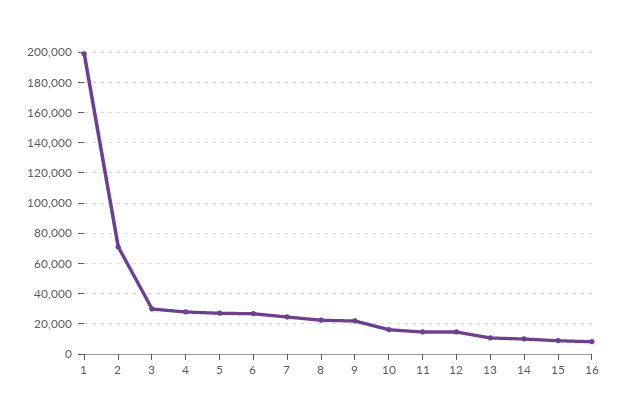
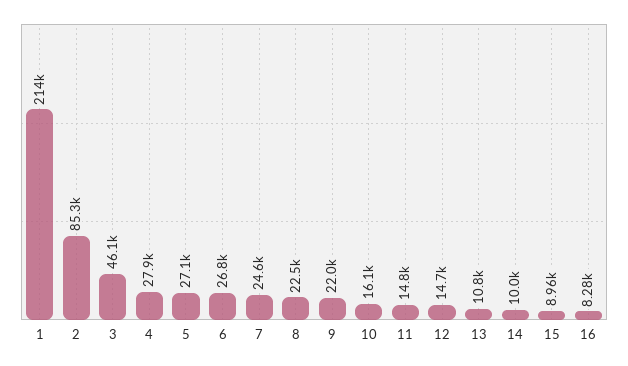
  {
-   "1": 200000,
+   "1": 214000,
-   "2": 70000,
+   "2": 85300,
-   "3": 30000,
+   "3": 46100,
    "4": 27900,
    "5": 27100,
    "6": 26800,
    "7": 24600,
    "8": 22500,
    "9": 22000,
    "10": 16100,
    "11": 14800,
    "12": 14700,
    "13": 10800,
    "14": 10000,
    "15": 8960,
    "16": 8280
  }

